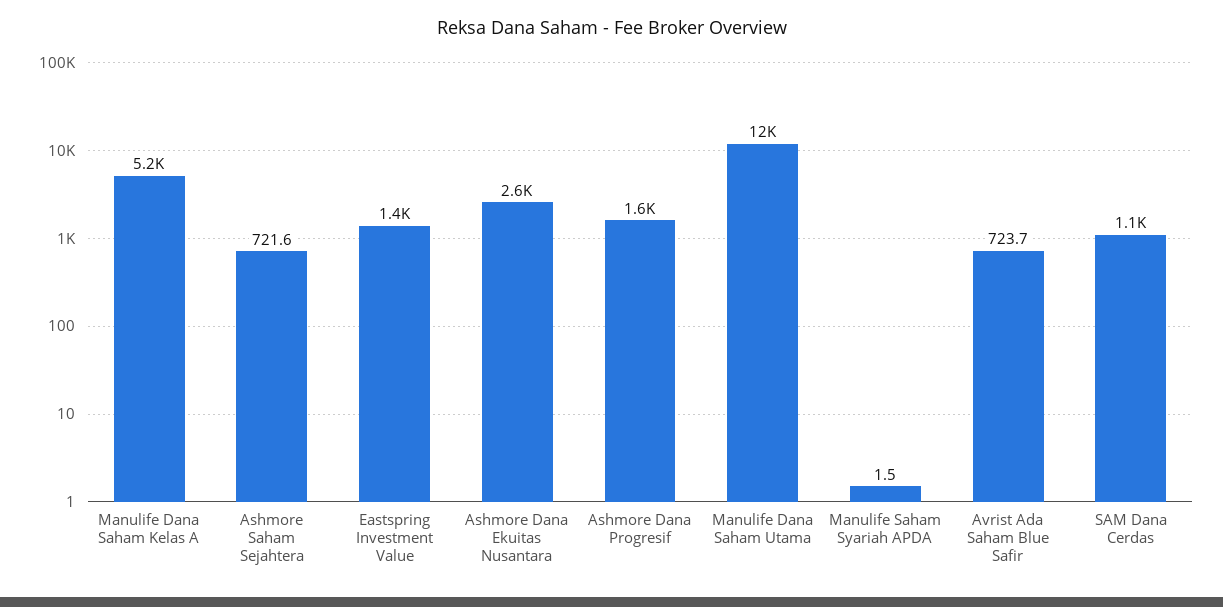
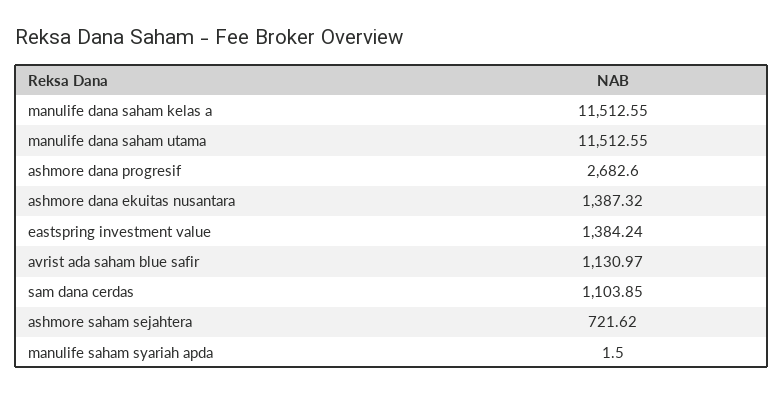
  {
-   "Manulife Dana Saham Kelas A": 5200,
+   "Manulife Dana Saham Kelas A": 11512.55,
    "Ashmore Saham Sejahtera": 721.62,
    "Eastspring Investment Value": 1384.24,
-   "Ashmore Dana Ekuitas Nusantara": 2600,
+   "Ashmore Dana Ekuitas Nusantara": 1387.32,
-   "Ashmore Dana Progresif": 1600,
+   "Ashmore Dana Progresif": 2682.6,
    "Manulife Dana Saham Utama": 11512.55,
    "Manulife Saham Syariah APDA": 1.5,
-   "Avrist Ada Saham Blue Safir": 723.7,
+   "Avrist Ada Saham Blue Safir": 1130.97,
    "SAM Dana Cerdas": 1103.85
  }

